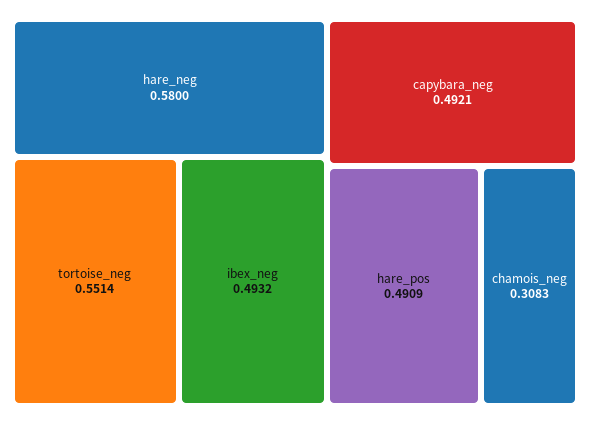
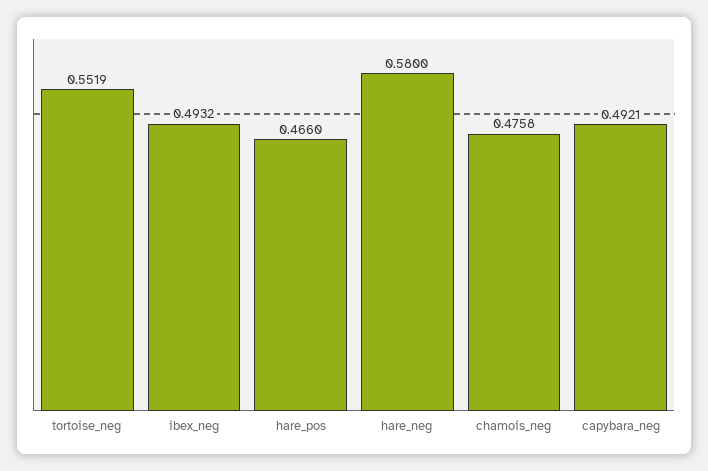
  {
    "hare_neg": 0.58,
-   "tortoise_neg": 0.5514,
+   "tortoise_neg": 0.5519,
    "ibex_neg": 0.4932,
    "capybara_neg": 0.4921,
-   "hare_pos": 0.4909,
+   "hare_pos": 0.466,
-   "chamois_neg": 0.3083
+   "chamois_neg": 0.4758
  }

